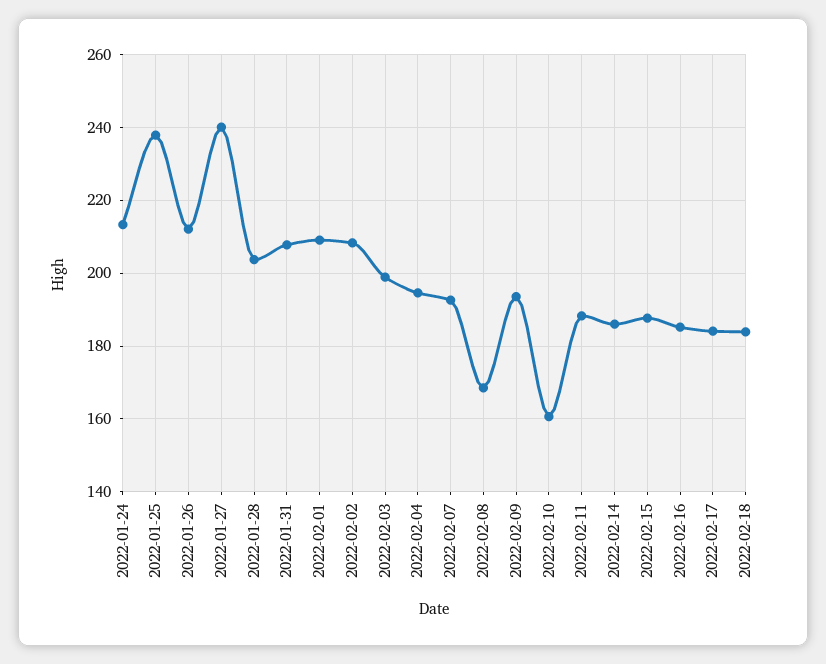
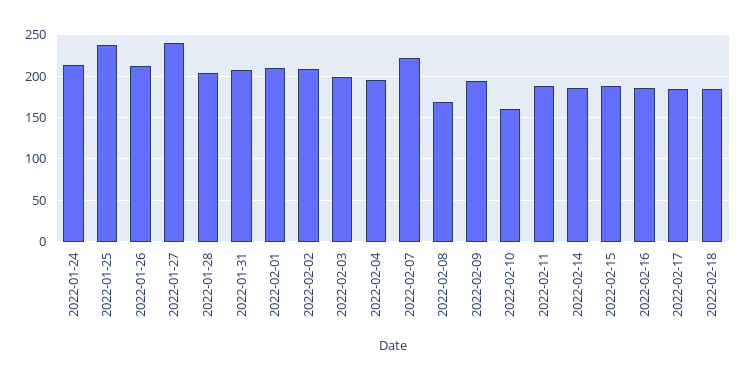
  {
    "2022-01-24": 214,
    "2022-01-25": 238,
    "2022-01-26": 212,
    "2022-01-27": 240,
    "2022-01-28": 204,
    "2022-01-31": 208,
    "2022-02-01": 210,
    "2022-02-02": 208,
    "2022-02-03": 198,
    "2022-02-04": 194,
-   "2022-02-07": 192,
+   "2022-02-07": 220,
    "2022-02-08": 168,
    "2022-02-09": 194,
    "2022-02-10": 160,
    "2022-02-11": 188,
    "2022-02-14": 186,
    "2022-02-15": 188,
    "2022-02-16": 186,
    "2022-02-17": 184,
    "2022-02-18": 184
  }

